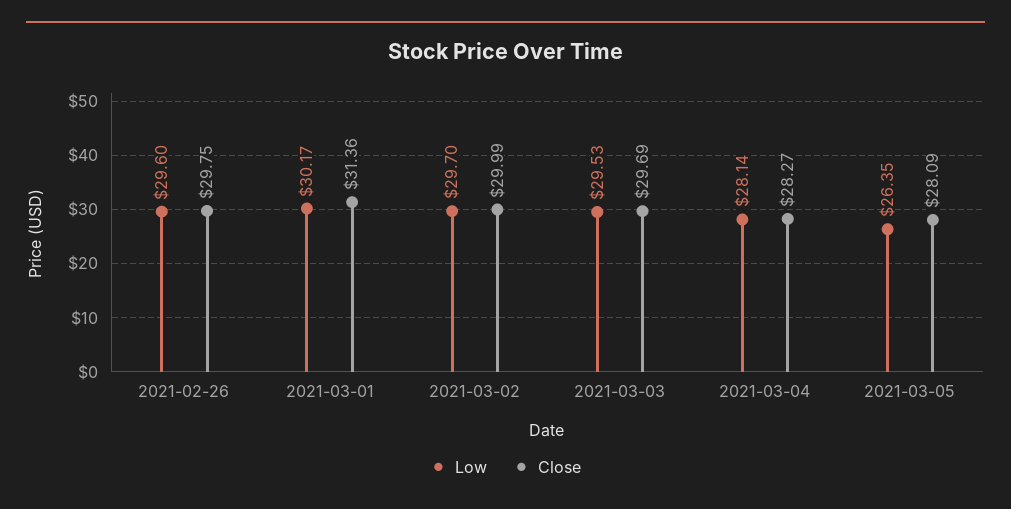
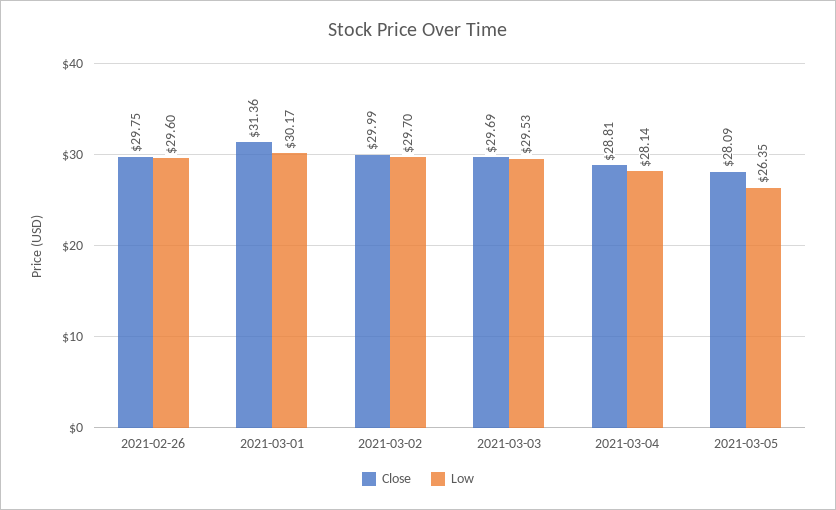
  {
    "Low": {
      "2021-02-26": 29.6,
      "2021-03-01": 30.17,
      "2021-03-02": 29.7,
      "2021-03-03": 29.53,
      "2021-03-04": 28.14,
      "2021-03-05": 26.35
    },
    "Close": {
      "2021-02-26": 29.75,
      "2021-03-01": 31.36,
      "2021-03-02": 29.99,
      "2021-03-03": 29.69,
-     "2021-03-04": 28.27,
+     "2021-03-04": 28.81,
      "2021-03-05": 28.09
    }
  }

